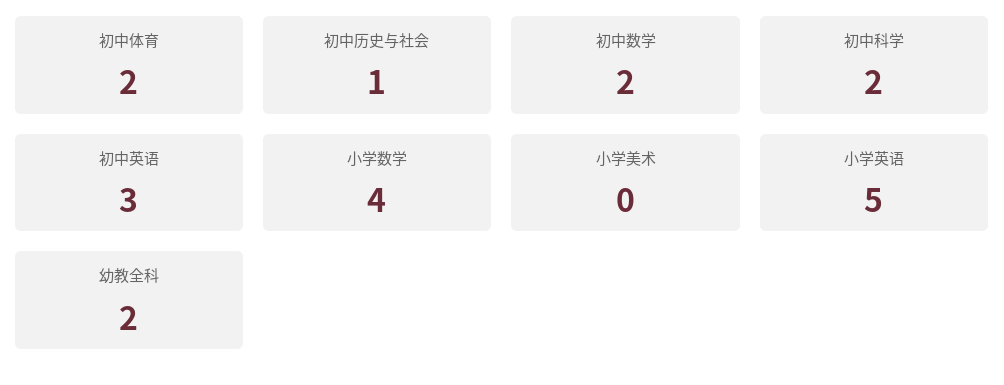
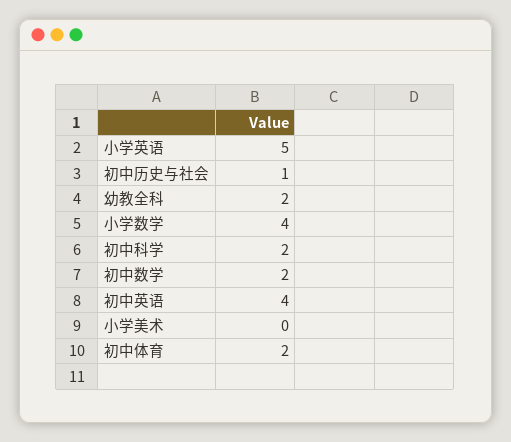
  {
    "初中体育": 2,
    "初中历史与社会": 1,
    "初中数学": 2,
    "初中科学": 2,
-   "初中英语": 3,
+   "初中英语": 4,
    "小学数学": 4,
    "小学美术": 0,
    "小学英语": 5,
    "幼教全科": 2
  }

